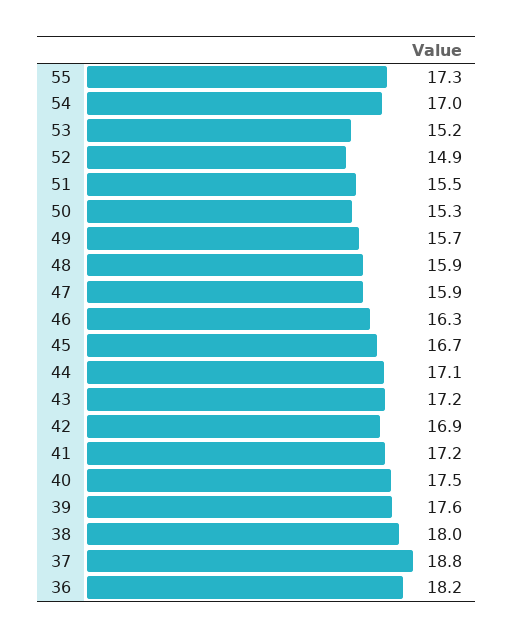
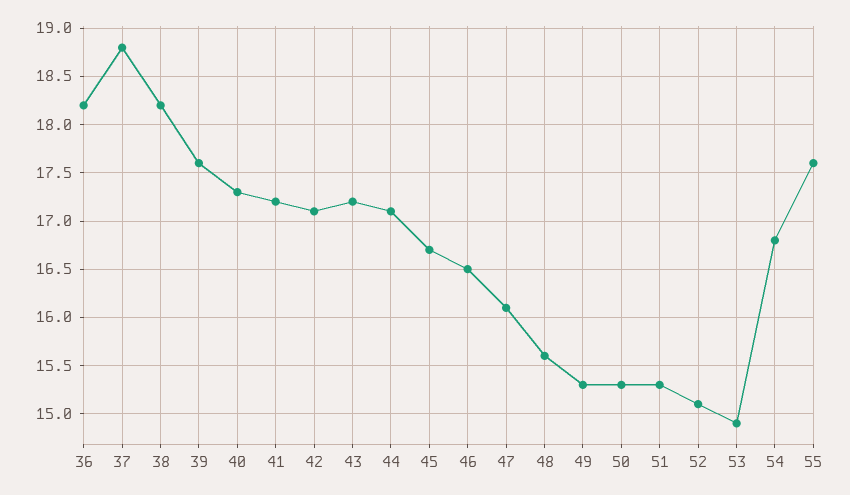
  {
-   "55": 17.3,
+   "55": 17.6,
-   "54": 17,
+   "54": 16.8,
-   "53": 15.2,
+   "53": 14.9,
-   "52": 14.9,
+   "52": 15.1,
-   "51": 15.5,
+   "51": 15.3,
    "50": 15.3,
-   "49": 15.7,
+   "49": 15.3,
-   "48": 15.9,
+   "48": 15.6,
-   "47": 15.9,
+   "47": 16.1,
-   "46": 16.3,
+   "46": 16.5,
    "45": 16.7,
    "44": 17.1,
    "43": 17.2,
-   "42": 16.9,
+   "42": 17.1,
    "41": 17.2,
-   "40": 17.5,
+   "40": 17.3,
    "39": 17.6,
-   "38": 18,
+   "38": 18.2,
    "37": 18.8,
    "36": 18.2
  }

